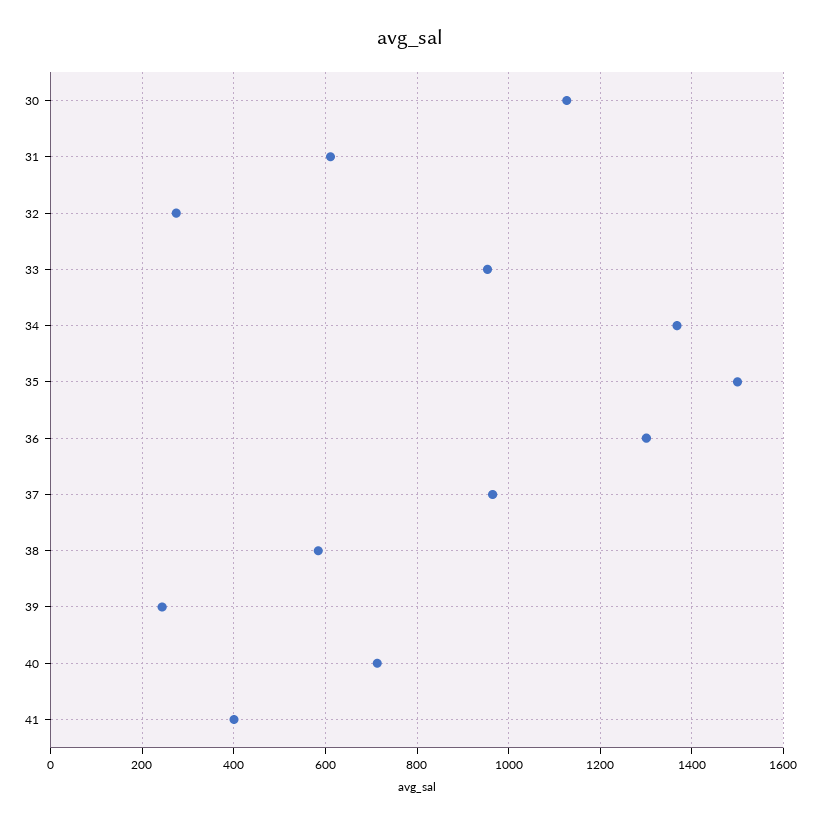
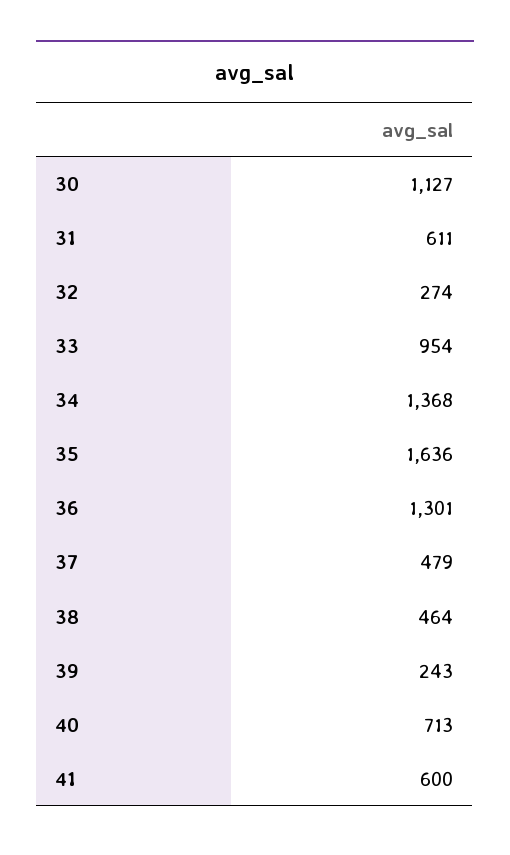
  {
    "30": 1127,
    "31": 611,
    "32": 274,
    "33": 954,
    "34": 1368,
-   "35": 1500,
+   "35": 1636,
    "36": 1301,
-   "37": 960,
+   "37": 479,
-   "38": 580,
+   "38": 464,
    "39": 243,
    "40": 713,
-   "41": 400
+   "41": 600
  }

